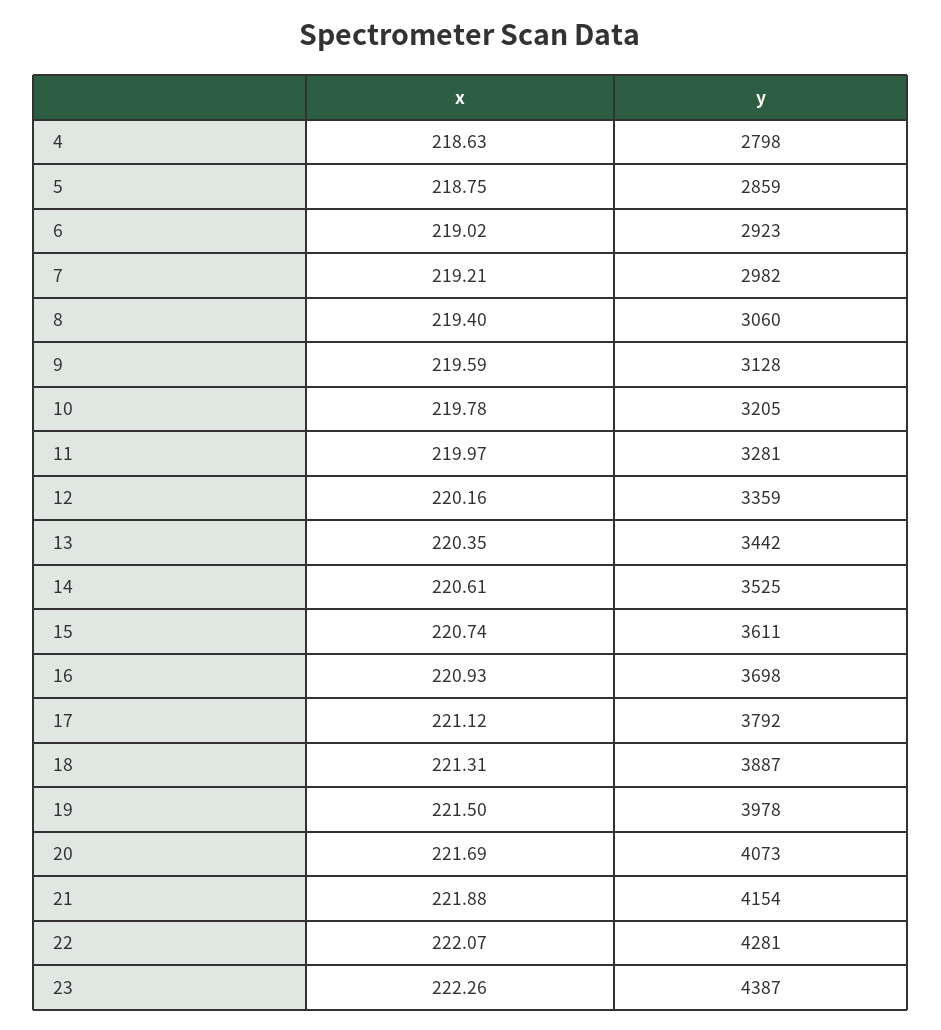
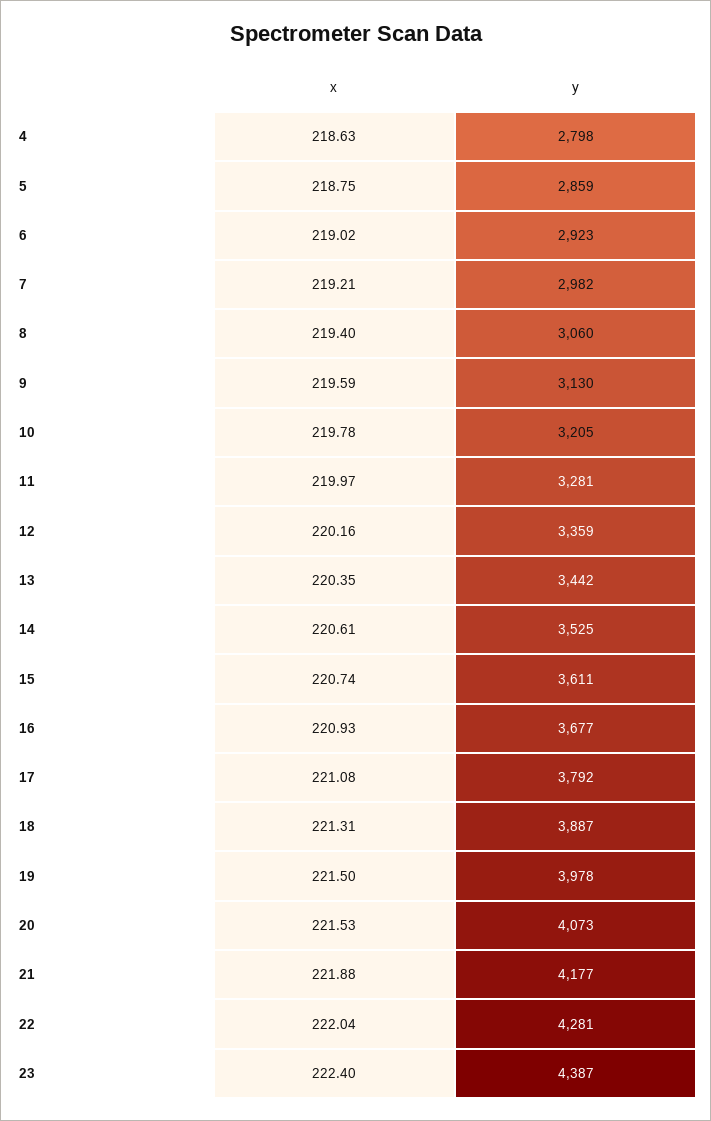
  {
    "x": {
      "4": 218.63,
      "5": 218.75,
      "6": 219.02,
      "7": 219.21,
      "8": 219.4,
      "9": 219.59,
      "10": 219.78,
      "11": 219.97,
      "12": 220.16,
      "13": 220.35,
      "14": 220.61,
      "15": 220.74,
      "16": 220.93,
-     "17": 221.12,
+     "17": 221.08,
      "18": 221.31,
      "19": 221.5,
-     "20": 221.69,
+     "20": 221.53,
      "21": 221.88,
-     "22": 222.07,
+     "22": 222.04,
-     "23": 222.26
+     "23": 222.4
    },
    "y": {
      "4": 2798,
      "5": 2859,
      "6": 2923,
      "7": 2982,
      "8": 3060,
-     "9": 3128,
+     "9": 3130,
      "10": 3205,
      "11": 3281,
      "12": 3359,
      "13": 3442,
      "14": 3525,
      "15": 3611,
-     "16": 3698,
+     "16": 3677,
      "17": 3792,
      "18": 3887,
      "19": 3978,
      "20": 4073,
-     "21": 4154,
+     "21": 4177,
      "22": 4281,
      "23": 4387
    }
  }

